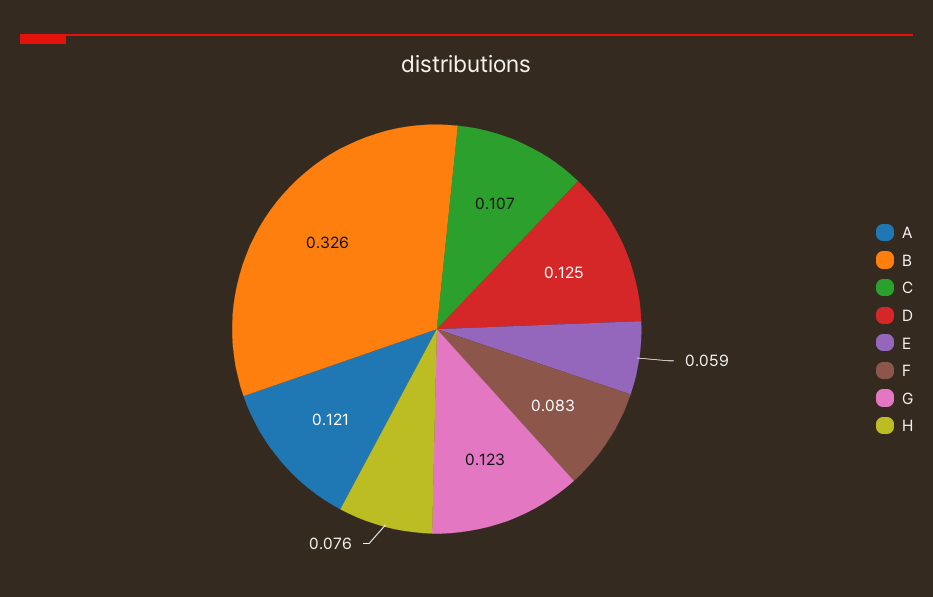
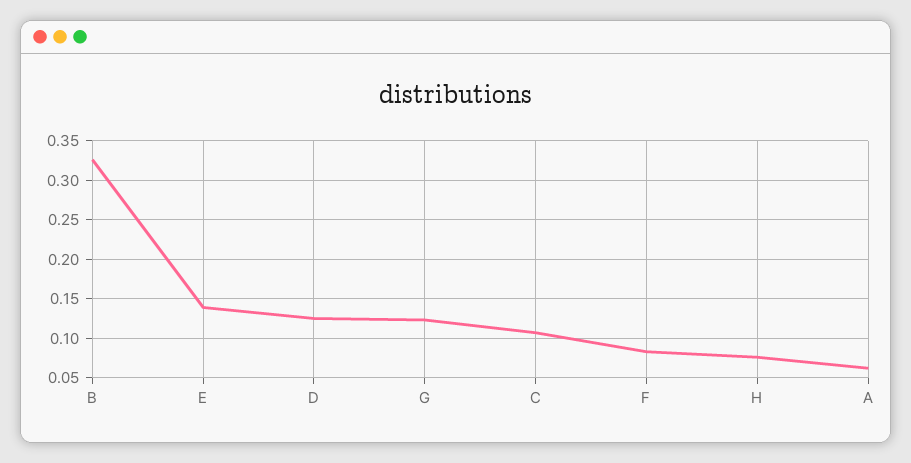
  {
-   "A": 0.121,
+   "A": 0.06,
    "B": 0.326,
    "C": 0.107,
    "D": 0.125,
-   "E": 0.059,
+   "E": 0.14,
    "F": 0.083,
    "G": 0.123,
    "H": 0.076
  }

